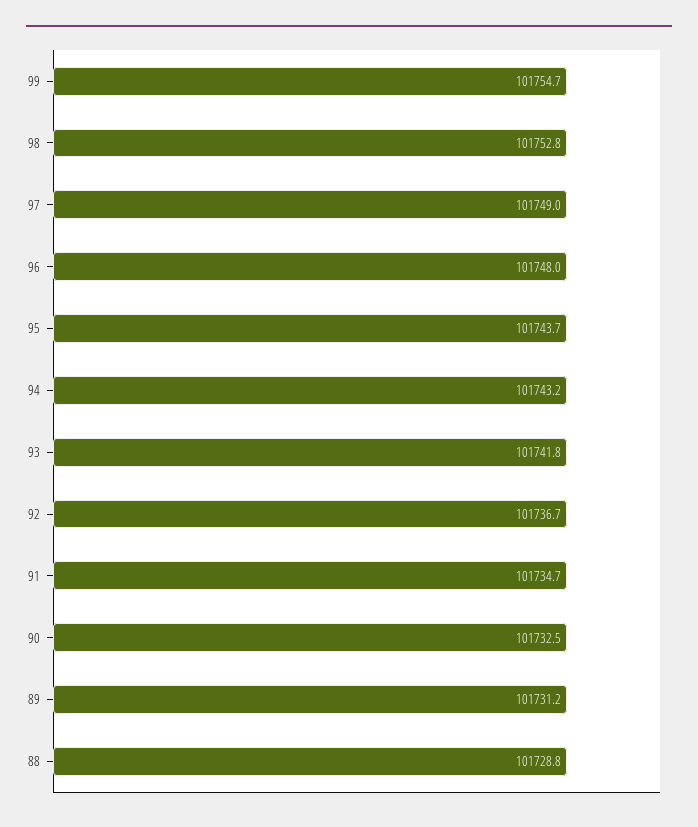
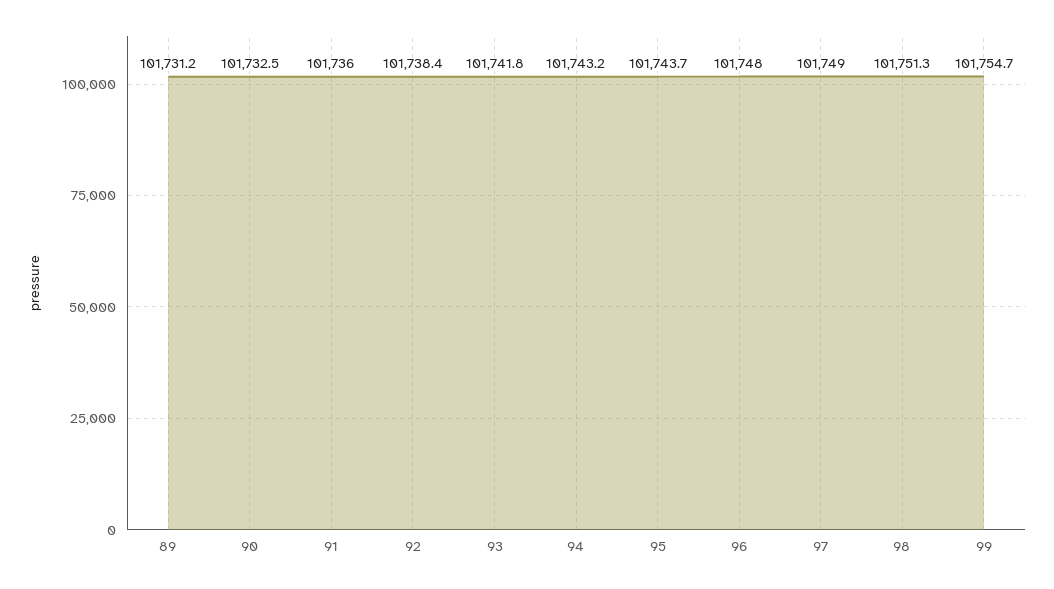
  {
    "99": 101754.7,
-   "98": 101752.8,
+   "98": 101751.3,
    "97": 101749,
    "96": 101748,
    "95": 101743.7,
    "94": 101743.2,
    "93": 101741.8,
-   "92": 101736.7,
+   "92": 101738.4,
-   "91": 101734.7,
+   "91": 101736,
    "90": 101732.5,
-   "89": 101731.2,
+   "89": 101731.2
-   "88": 101728.8
  }

